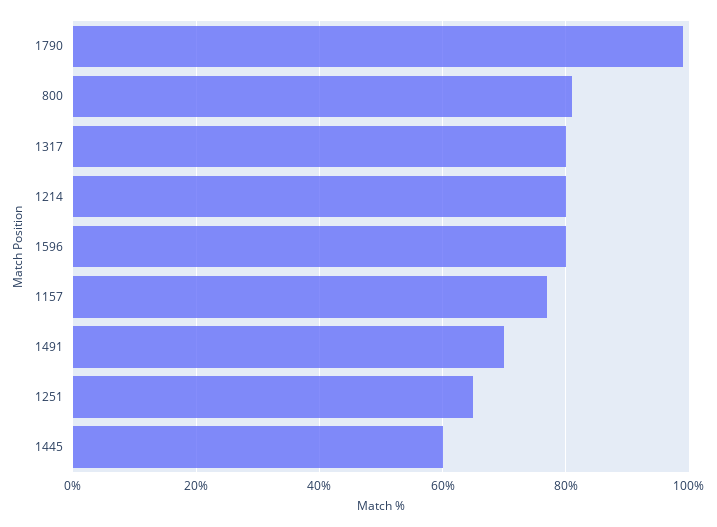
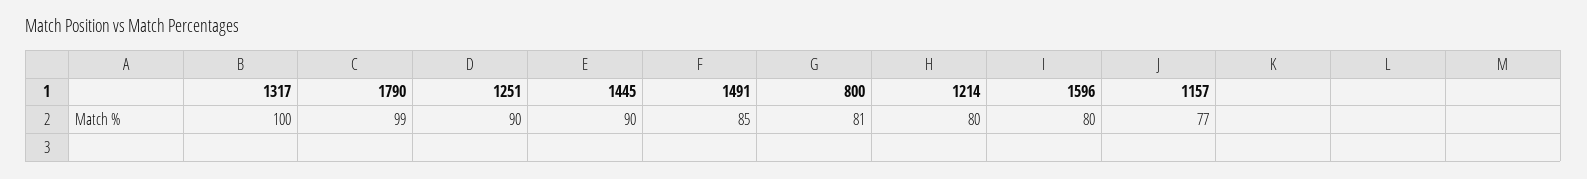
  {
    "1790": 99,
    "800": 81,
-   "1317": 80,
+   "1317": 100,
    "1214": 80,
    "1596": 80,
    "1157": 77,
-   "1491": 70,
+   "1491": 85,
-   "1251": 65,
+   "1251": 90,
-   "1445": 60
+   "1445": 90
  }

